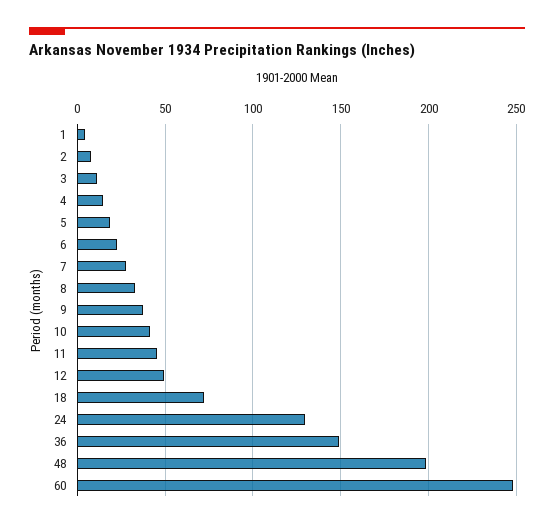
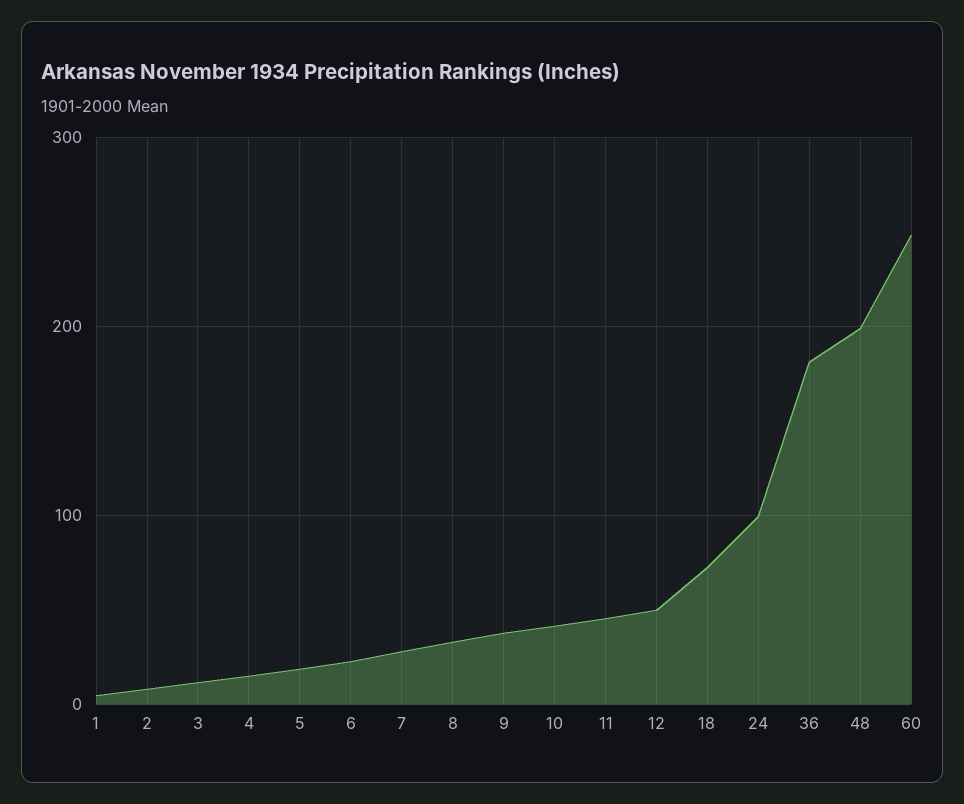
  {
    "1": 5,
    "2": 10,
    "3": 10,
    "4": 15,
    "5": 20,
    "6": 25,
    "7": 30,
    "8": 35,
    "9": 35,
    "10": 40,
    "11": 45,
    "12": 50,
    "18": 70,
-   "24": 130,
+   "24": 100,
-   "36": 150,
+   "36": 180,
    "48": 200,
    "60": 250
  }

